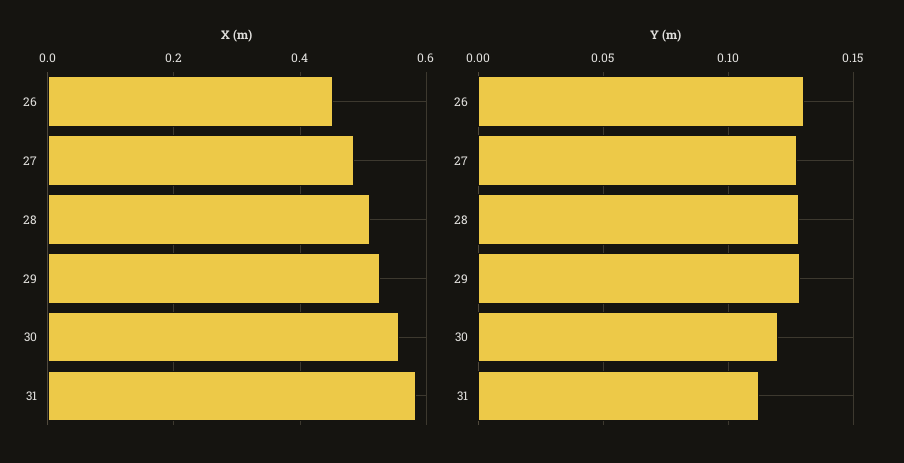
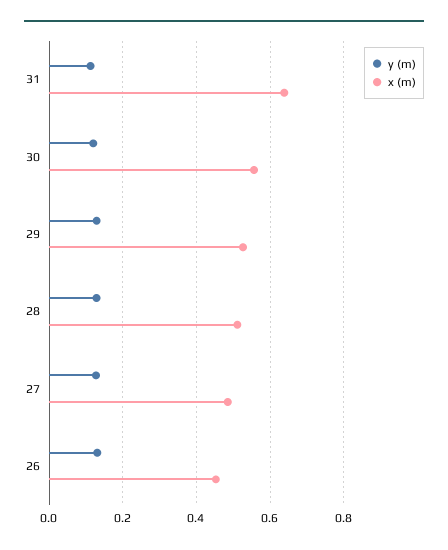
  {
    "X (m)": {
      "26": 0.46,
      "27": 0.48,
      "28": 0.52,
      "29": 0.52,
      "30": 0.56,
-     "31": 0.58
+     "31": 0.64
    },
    "Y (m)": {
      "26": 0.13,
      "27": 0.125,
      "28": 0.13,
      "29": 0.13,
      "30": 0.12,
      "31": 0.11
    }
  }

